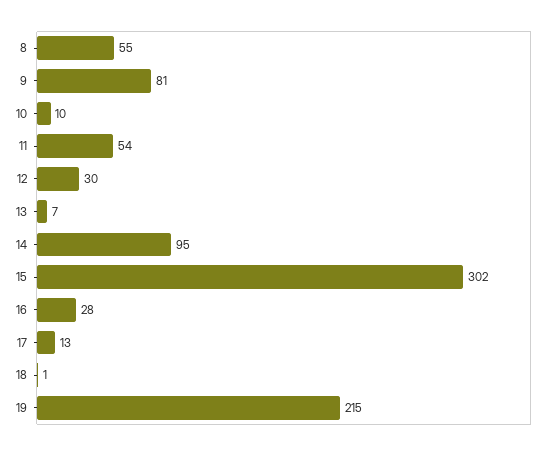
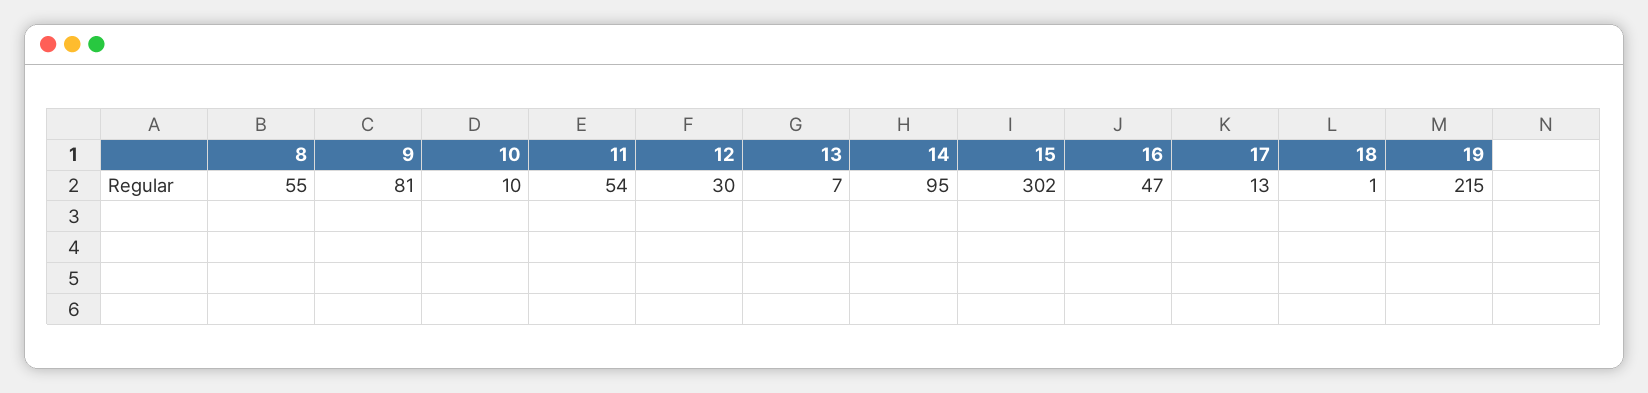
  {
    "8": 55,
    "9": 81,
    "10": 10,
    "11": 54,
    "12": 30,
    "13": 7,
    "14": 95,
    "15": 302,
-   "16": 28,
+   "16": 47,
    "17": 13,
    "18": 1,
    "19": 215
  }

